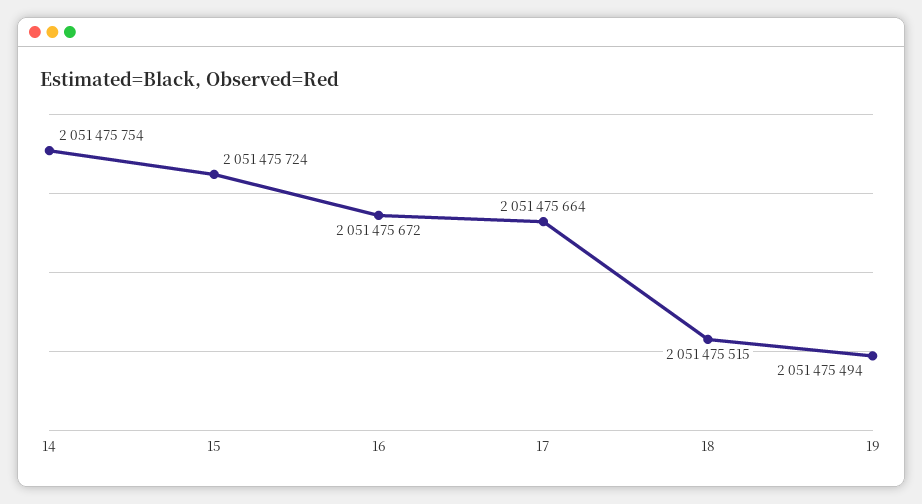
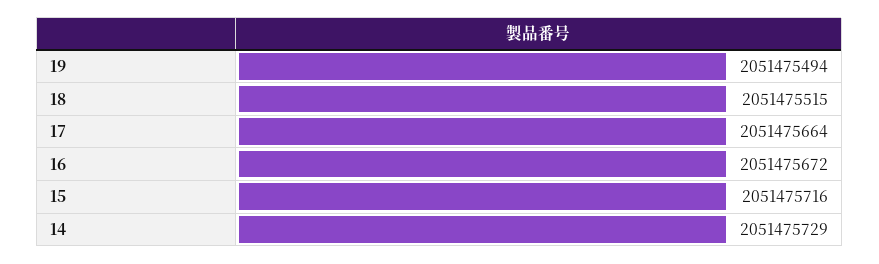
  {
-   "14": 2051475754,
+   "14": 2051475729,
-   "15": 2051475724,
+   "15": 2051475716,
    "16": 2051475672,
    "17": 2051475664,
    "18": 2051475515,
    "19": 2051475494
  }

